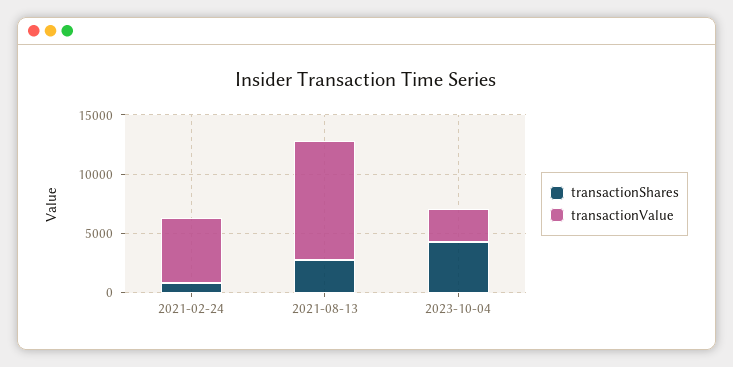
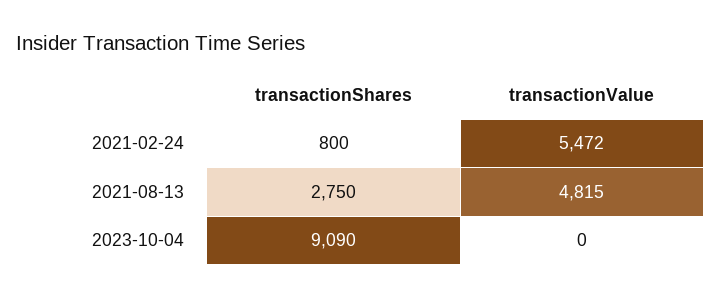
  {
    "transactionShares": {
      "2021-02-24": 800,
      "2021-08-13": 2750,
-     "2023-10-04": 4000
+     "2023-10-04": 9090
    },
    "transactionValue": {
      "2021-02-24": 5472,
-     "2021-08-13": 10000,
+     "2021-08-13": 4815,
-     "2023-10-04": 3000
+     "2023-10-04": 0
    }
  }

